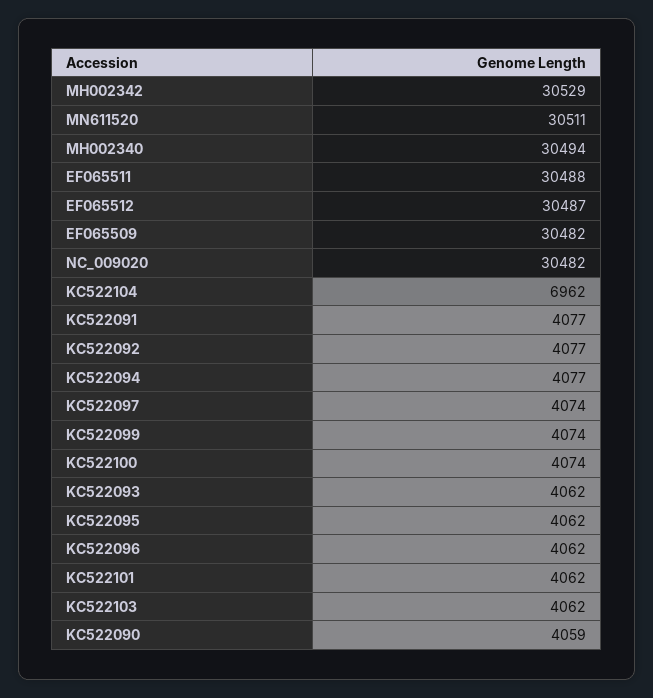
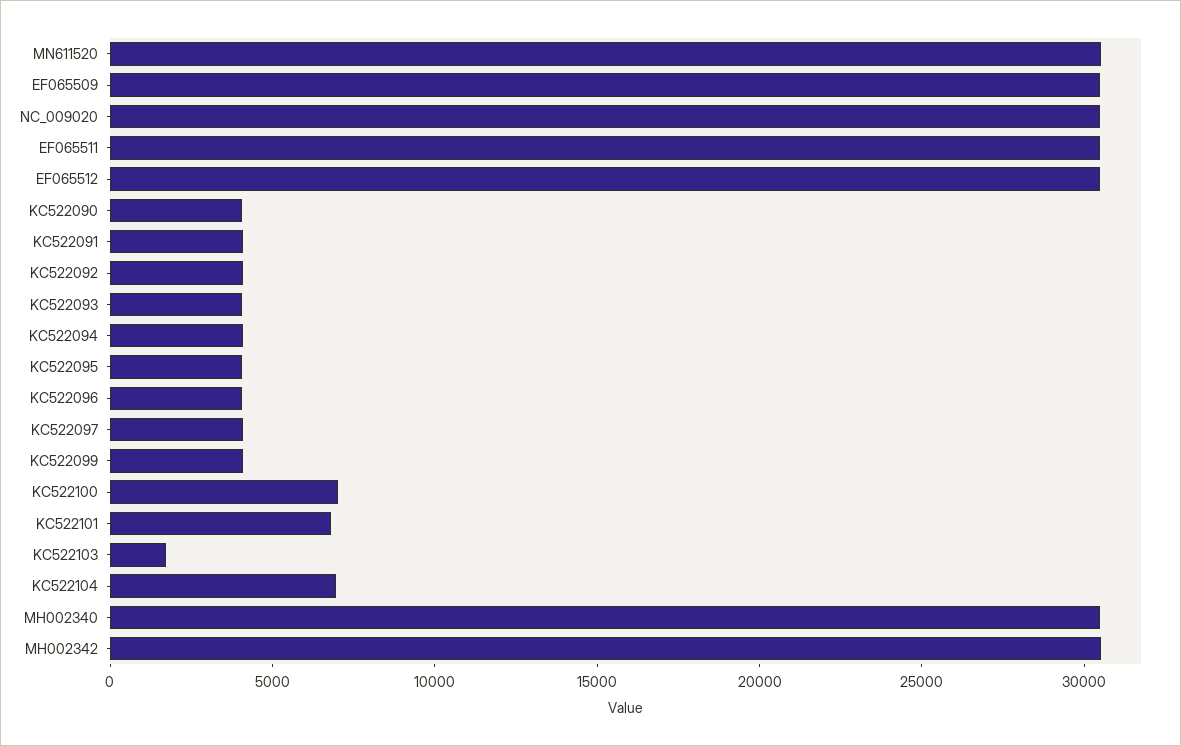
  {
    "MH002342": 30529,
    "MN611520": 30511,
    "MH002340": 30494,
    "EF065511": 30488,
    "EF065512": 30487,
    "EF065509": 30482,
    "NC_009020": 30482,
    "KC522104": 6962,
    "KC522091": 4077,
    "KC522092": 4077,
    "KC522094": 4077,
    "KC522097": 4074,
    "KC522099": 4074,
-   "KC522100": 4074,
+   "KC522100": 7000,
    "KC522093": 4062,
    "KC522095": 4062,
    "KC522096": 4062,
-   "KC522101": 4062,
+   "KC522101": 7000,
-   "KC522103": 4062,
+   "KC522103": 2000,
    "KC522090": 4059
  }

